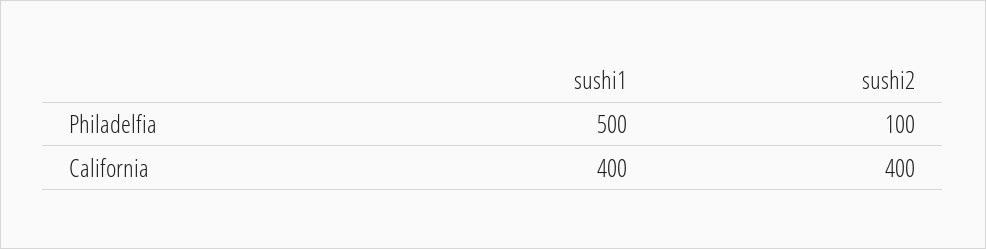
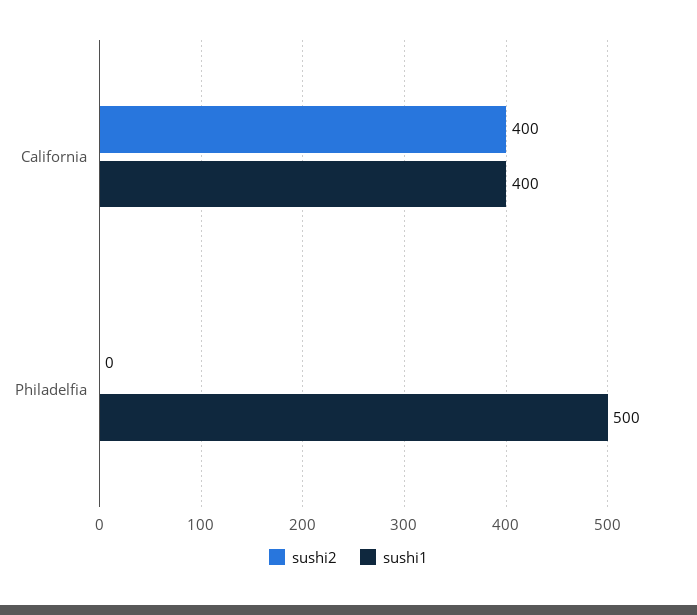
  {
    "sushi1": {
      "Philadelfia": 500,
      "California": 400
    },
    "sushi2": {
-     "Philadelfia": 100,
+     "Philadelfia": 0,
      "California": 400
    }
  }

